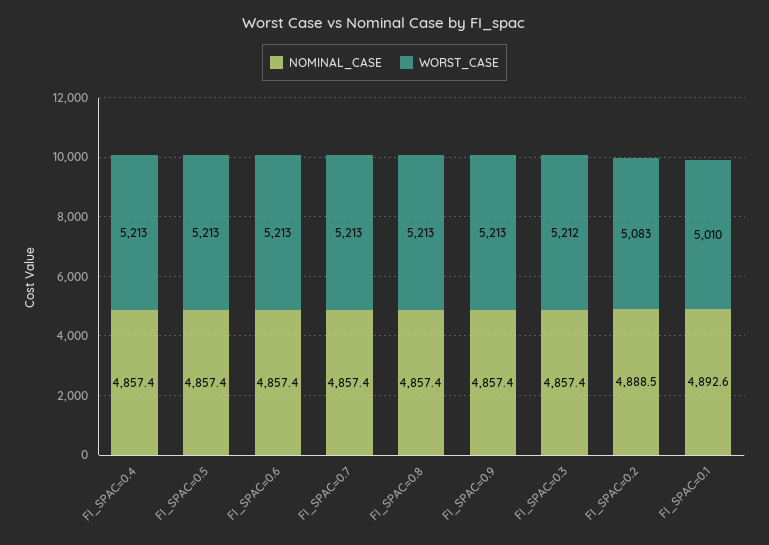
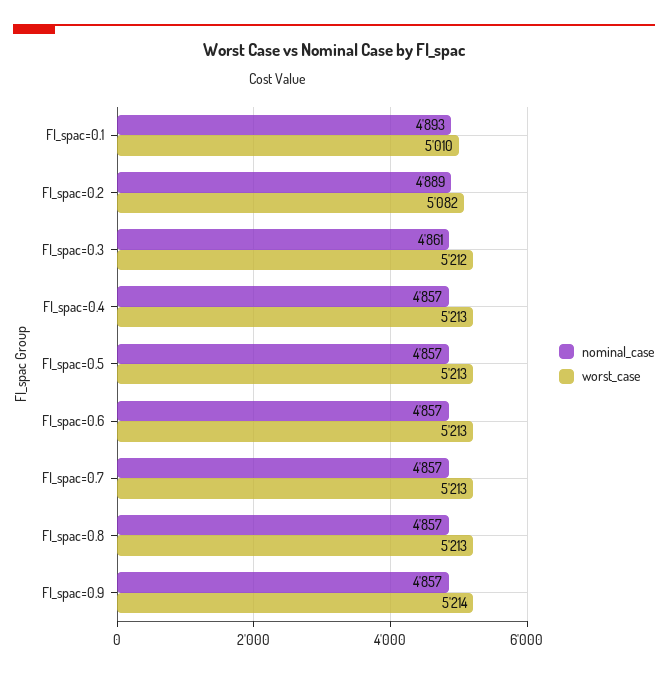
  {
    "NOMINAL_CASE": {
      "FI_SPAC=0.4": 4857.4,
      "FI_SPAC=0.5": 4857.4,
      "FI_SPAC=0.6": 4857.4,
      "FI_SPAC=0.7": 4857.4,
      "FI_SPAC=0.8": 4857.4,
      "FI_SPAC=0.9": 4857.4,
-     "FI_SPAC=0.3": 4857.4,
+     "FI_SPAC=0.3": 4861,
      "FI_SPAC=0.2": 4888.5,
      "FI_SPAC=0.1": 4892.6
    },
    "WORST_CASE": {
      "FI_SPAC=0.4": 5213,
      "FI_SPAC=0.5": 5213,
      "FI_SPAC=0.6": 5213,
      "FI_SPAC=0.7": 5213,
      "FI_SPAC=0.8": 5213,
-     "FI_SPAC=0.9": 5213,
+     "FI_SPAC=0.9": 5214,
      "FI_SPAC=0.3": 5212,
-     "FI_SPAC=0.2": 5083,
+     "FI_SPAC=0.2": 5082,
      "FI_SPAC=0.1": 5010
    }
  }

